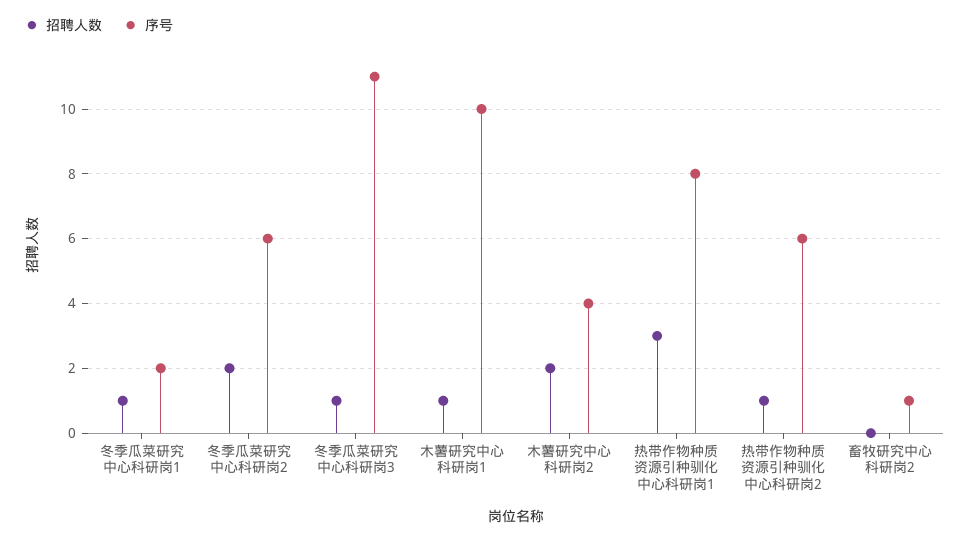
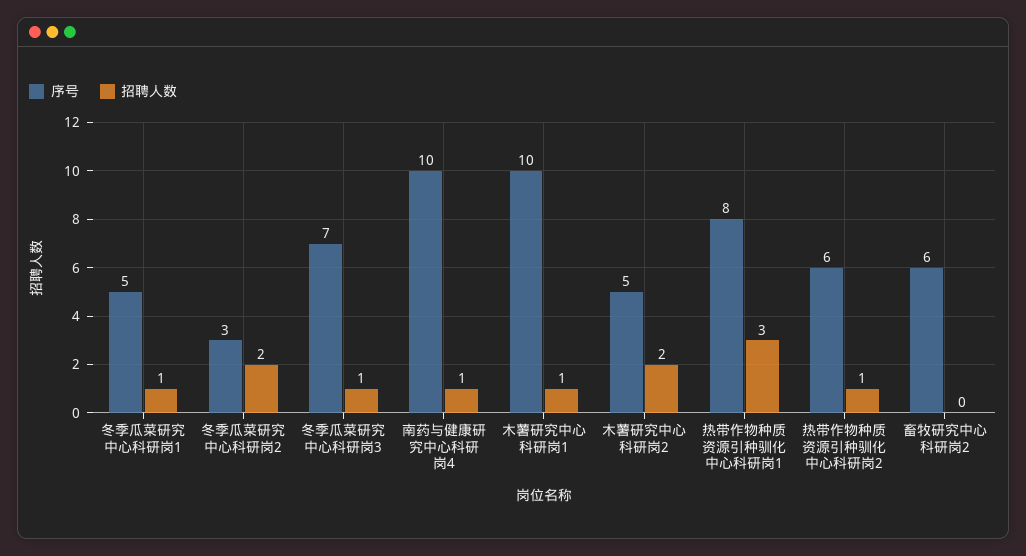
  {
    "招聘人数": {
      "冬季瓜菜研究中心科研岗1": 1,
      "冬季瓜菜研究中心科研岗2": 2,
      "冬季瓜菜研究中心科研岗3": 1,
      "木薯研究中心科研岗1": 1,
      "木薯研究中心科研岗2": 2,
      "热带作物种质资源引种驯化中心科研岗1": 3,
      "热带作物种质资源引种驯化中心科研岗2": 1,
-     "畜牧研究中心科研岗2": 0
+     "畜牧研究中心科研岗2": 0,
+     "南药与健康研究中心科研岗4": 1
    },
    "序号": {
-     "冬季瓜菜研究中心科研岗1": 2,
+     "冬季瓜菜研究中心科研岗1": 5,
-     "冬季瓜菜研究中心科研岗2": 6,
+     "冬季瓜菜研究中心科研岗2": 3,
-     "冬季瓜菜研究中心科研岗3": 11,
+     "冬季瓜菜研究中心科研岗3": 7,
      "木薯研究中心科研岗1": 10,
-     "木薯研究中心科研岗2": 4,
+     "木薯研究中心科研岗2": 5,
      "热带作物种质资源引种驯化中心科研岗1": 8,
      "热带作物种质资源引种驯化中心科研岗2": 6,
-     "畜牧研究中心科研岗2": 1
+     "畜牧研究中心科研岗2": 6,
+     "南药与健康研究中心科研岗4": 10
    }
  }

